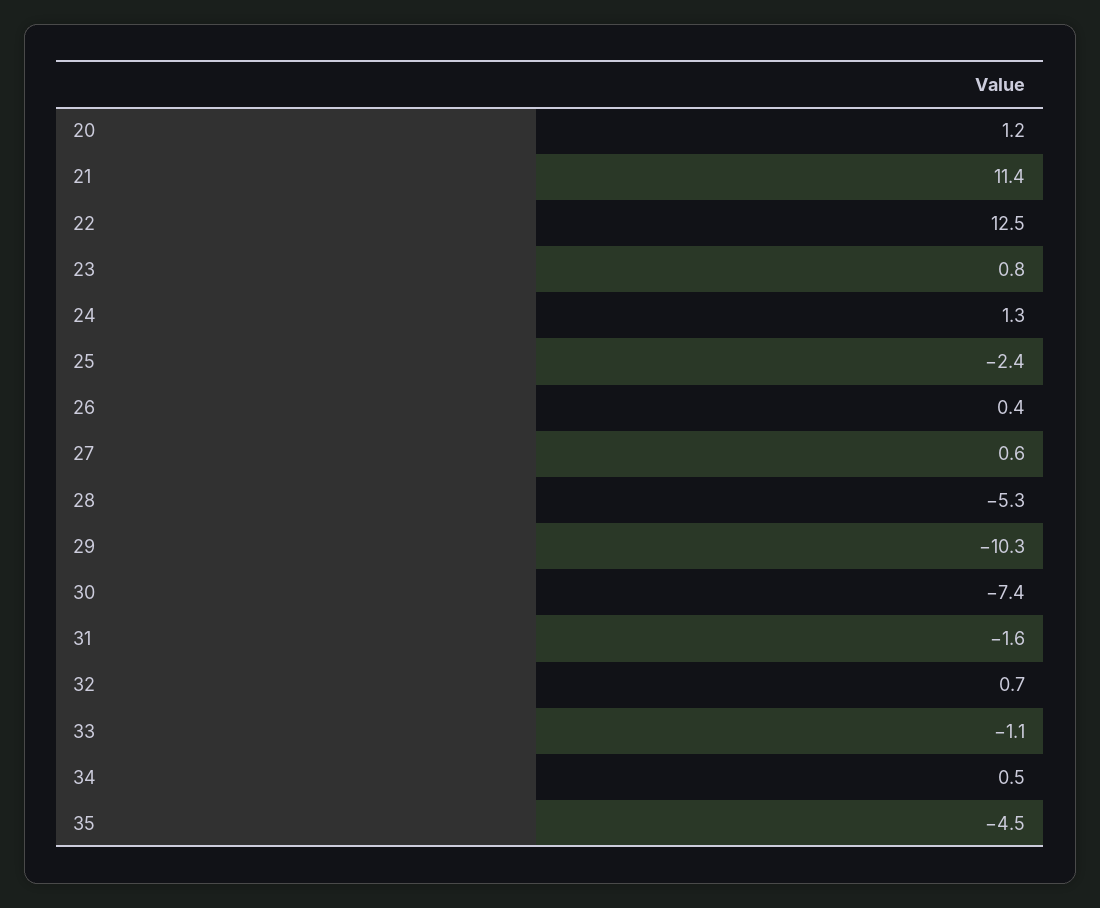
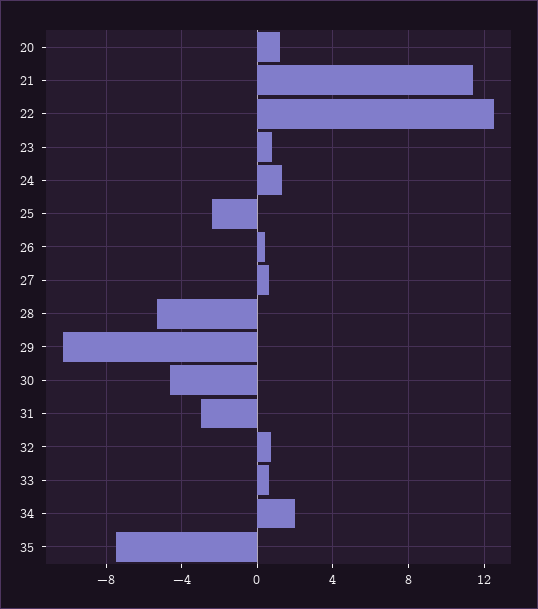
  {
    "20": 1.2,
    "21": 11.4,
    "22": 12.5,
    "23": 0.8,
    "24": 1.3,
    "25": -2.4,
    "26": 0.4,
    "27": 0.6,
    "28": -5.3,
    "29": -10.3,
-   "30": -7.4,
+   "30": -4.5,
-   "31": -1.6,
+   "31": -3,
    "32": 0.7,
-   "33": -1.1,
+   "33": 0.5,
-   "34": 0.5,
+   "34": 2,
-   "35": -4.5
+   "35": -7.5
  }

